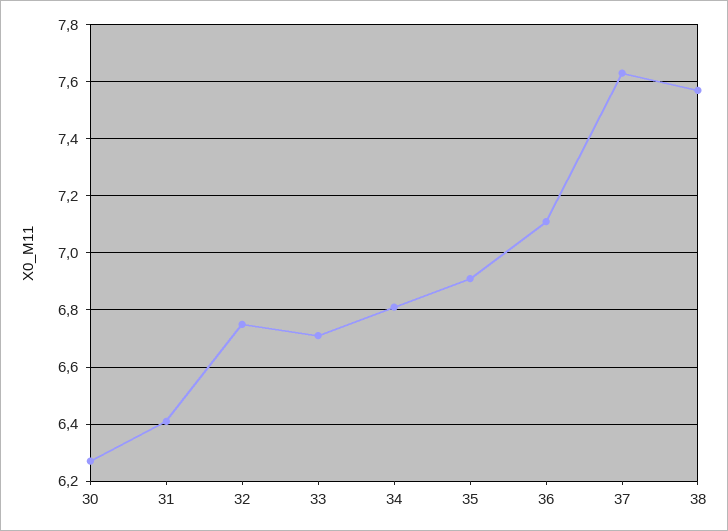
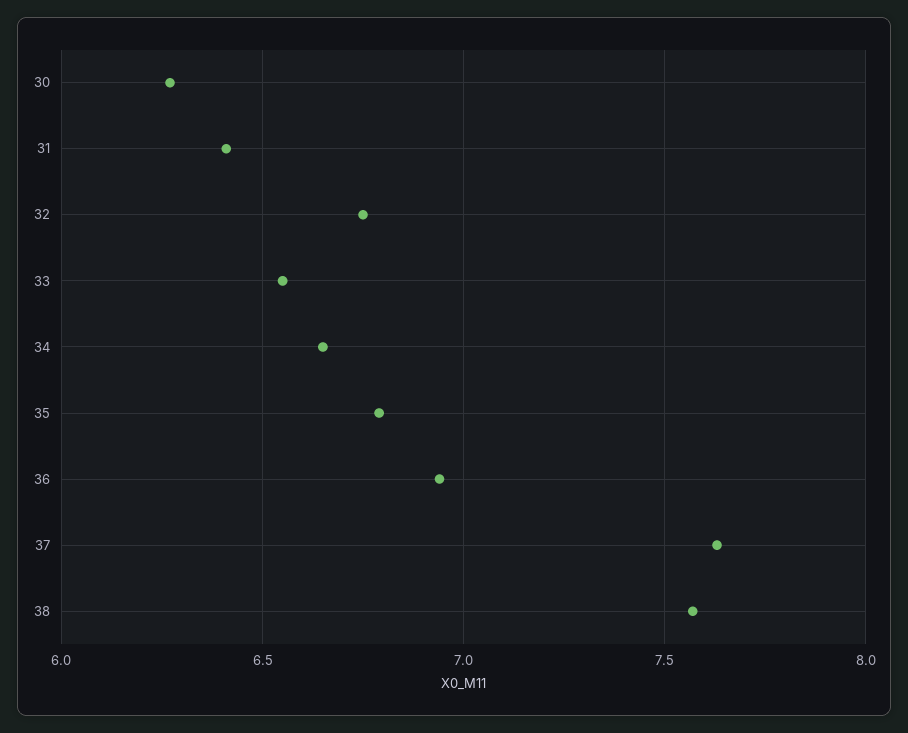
  {
    "30": 6.25,
    "31": 6.4,
    "32": 6.75,
-   "33": 6.7,
+   "33": 6.55,
-   "34": 6.8,
+   "34": 6.65,
-   "35": 6.9,
+   "35": 6.8,
-   "36": 7.1,
+   "36": 6.95,
    "37": 7.65,
    "38": 7.55
  }

